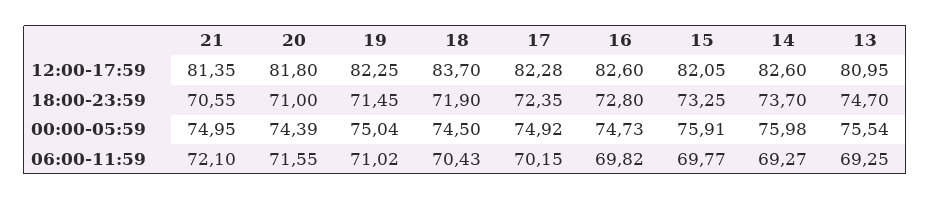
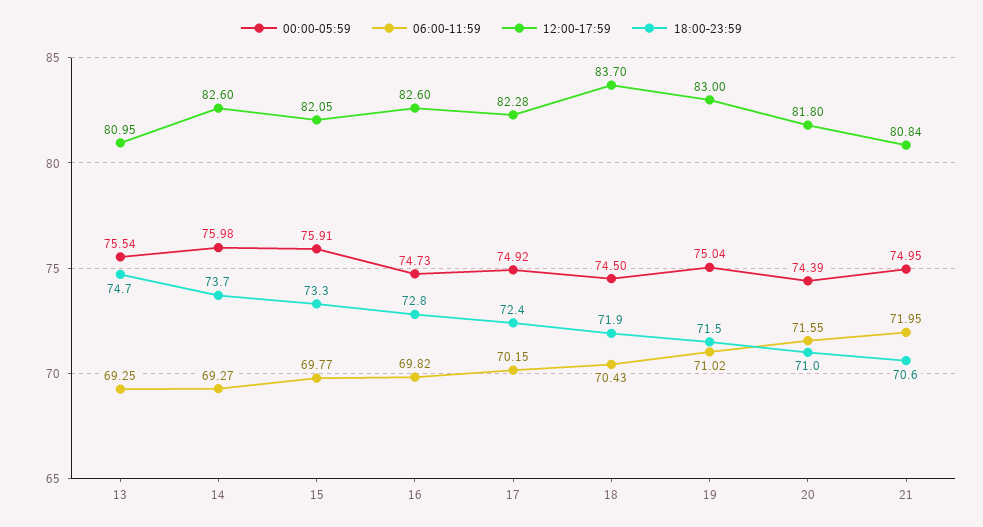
  {
    "12:00-17:59": {
-     "21": 81.35,
+     "21": 80.84,
      "20": 81.8,
-     "19": 82.25,
+     "19": 83,
      "18": 83.7,
      "17": 82.28,
      "16": 82.6,
      "15": 82.05,
      "14": 82.6,
      "13": 80.95
    },
    "18:00-23:59": {
      "21": 70.55,
      "20": 71,
      "19": 71.45,
      "18": 71.9,
      "17": 72.35,
      "16": 72.8,
      "15": 73.25,
      "14": 73.7,
      "13": 74.7
    },
    "00:00-05:59": {
      "21": 74.95,
      "20": 74.39,
      "19": 75.04,
      "18": 74.5,
      "17": 74.92,
      "16": 74.73,
      "15": 75.91,
      "14": 75.98,
      "13": 75.54
    },
    "06:00-11:59": {
-     "21": 72.1,
+     "21": 71.95,
      "20": 71.55,
      "19": 71.02,
      "18": 70.43,
      "17": 70.15,
      "16": 69.82,
      "15": 69.77,
      "14": 69.27,
      "13": 69.25
    }
  }

